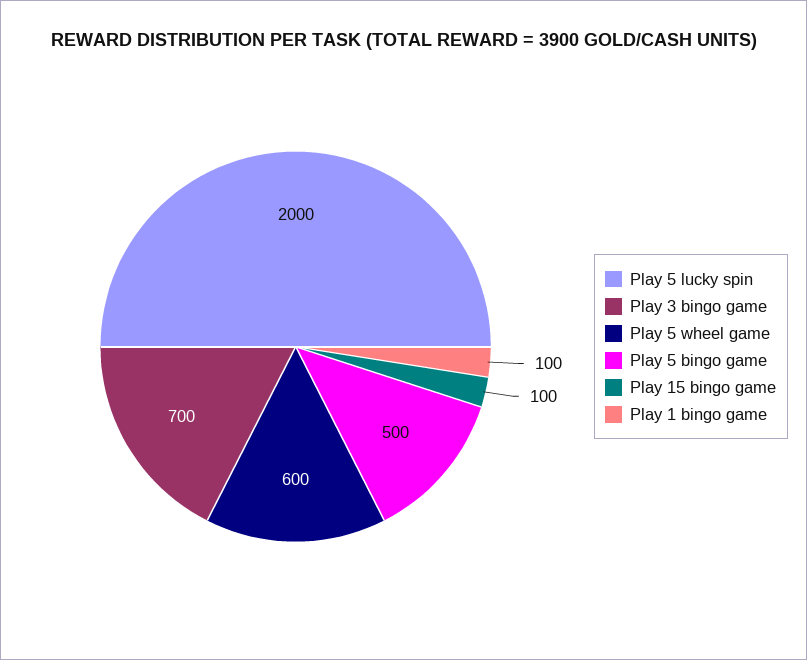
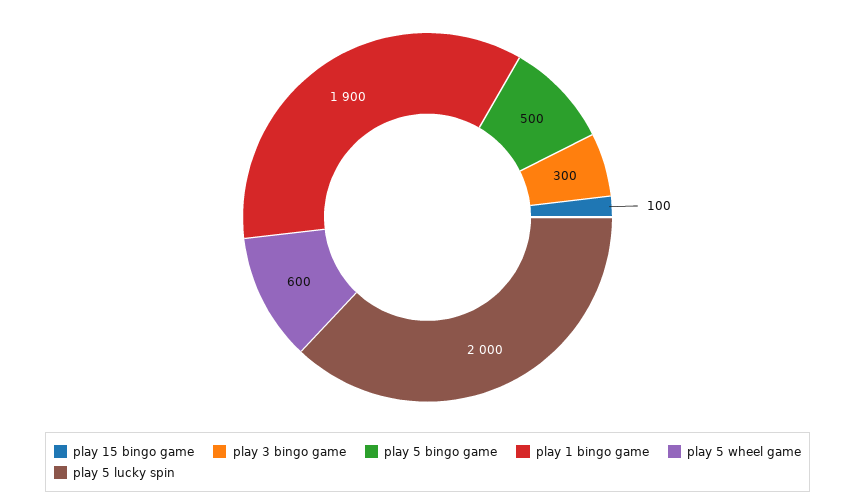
  {
    "Play 5 lucky spin": 2000,
-   "Play 3 bingo game": 700,
+   "Play 3 bingo game": 300,
    "Play 5 wheel game": 600,
    "Play 5 bingo game": 500,
    "Play 15 bingo game": 100,
-   "Play 1 bingo game": 100
+   "Play 1 bingo game": 1900
  }

